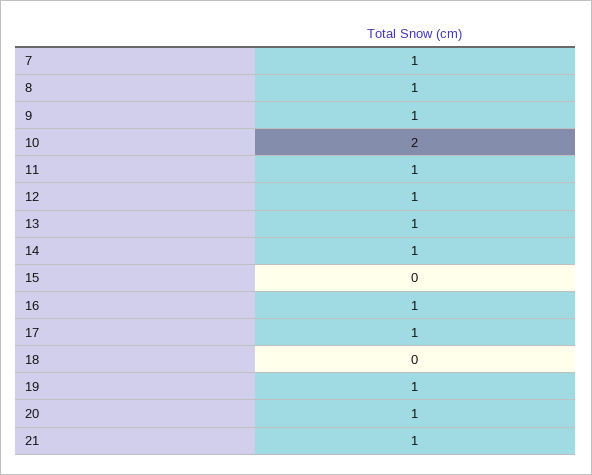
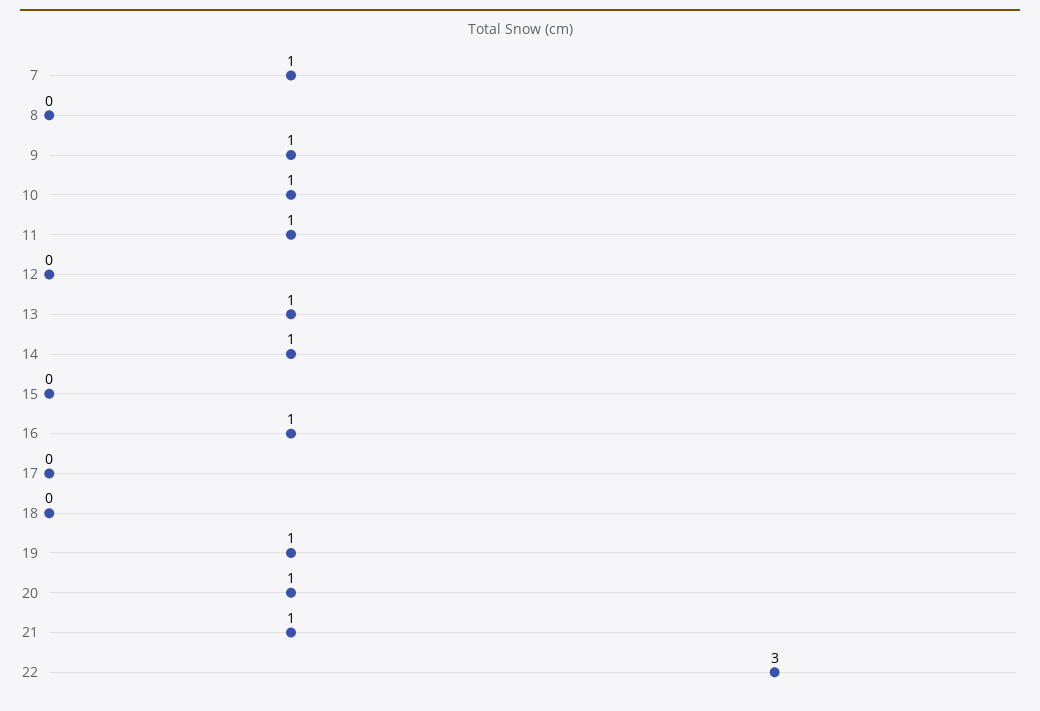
  {
    "7": 1,
-   "8": 1,
+   "8": 0,
    "9": 1,
-   "10": 2,
+   "10": 1,
    "11": 1,
-   "12": 1,
+   "12": 0,
    "13": 1,
    "14": 1,
    "15": 0,
    "16": 1,
-   "17": 1,
+   "17": 0,
    "18": 0,
    "19": 1,
    "20": 1,
-   "21": 1
+   "21": 1,
+   "22": 3
  }

